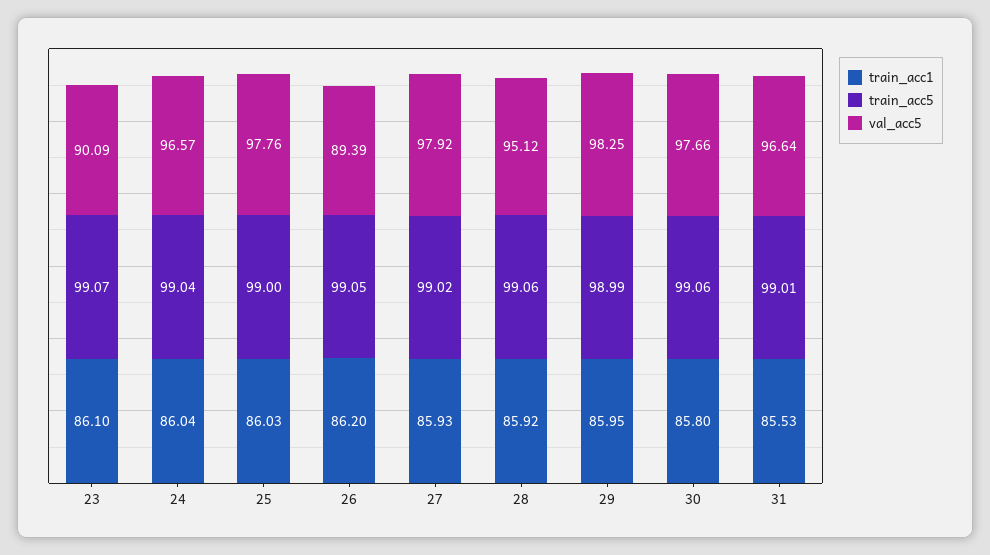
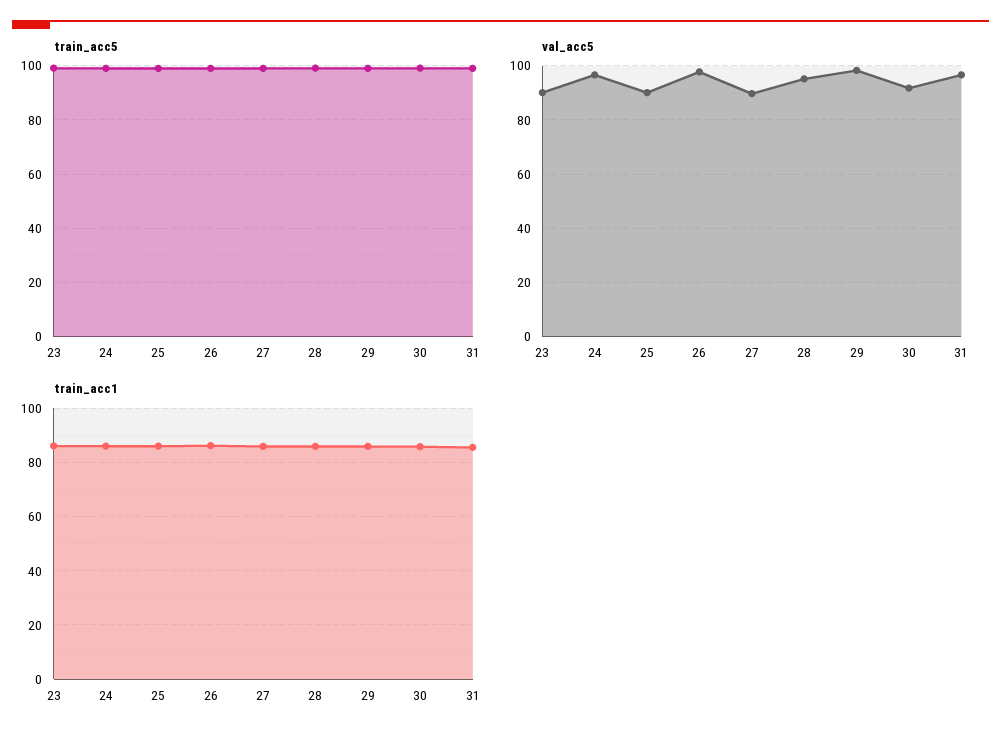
  {
    "train_acc1": {
      "23": 86.1,
      "24": 86.04,
      "25": 86.03,
      "26": 86.2,
      "27": 85.93,
      "28": 85.92,
      "29": 85.95,
      "30": 85.8,
      "31": 85.53
    },
    "train_acc5": {
      "23": 99.07,
      "24": 99.04,
      "25": 99,
      "26": 99.05,
      "27": 99.02,
      "28": 99.06,
      "29": 98.99,
      "30": 99.06,
      "31": 99.01
    },
    "val_acc5": {
      "23": 90.09,
      "24": 96.57,
-     "25": 97.76,
+     "25": 90,
-     "26": 89.39,
+     "26": 97.5,
-     "27": 97.92,
+     "27": 90,
      "28": 95.12,
      "29": 98.25,
-     "30": 97.66,
+     "30": 92.5,
      "31": 96.64
    }
  }

